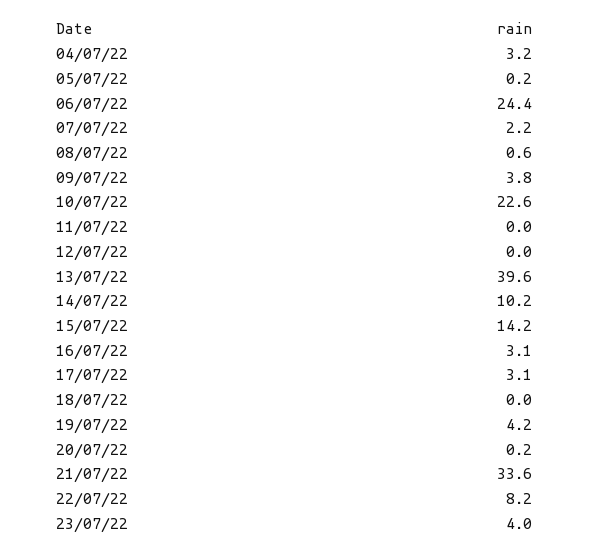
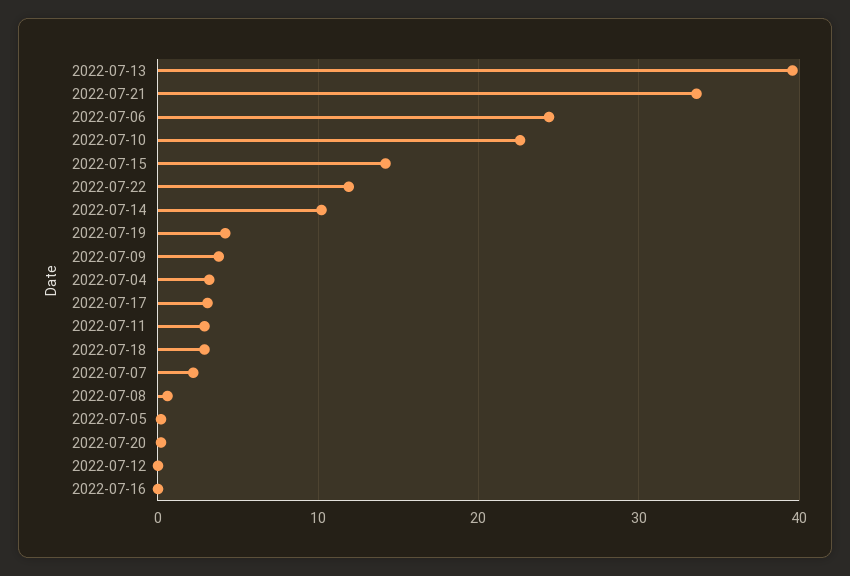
  {
    "04/07/22": 3.2,
    "05/07/22": 0.2,
    "06/07/22": 24.4,
    "07/07/22": 2.2,
    "08/07/22": 0.6,
    "09/07/22": 3.8,
    "10/07/22": 22.6,
-   "11/07/22": 0,
+   "11/07/22": 3,
    "12/07/22": 0,
    "13/07/22": 39.6,
    "14/07/22": 10.2,
    "15/07/22": 14.2,
-   "16/07/22": 3.1,
+   "16/07/22": 0,
    "17/07/22": 3.1,
-   "18/07/22": 0,
+   "18/07/22": 3,
    "19/07/22": 4.2,
    "20/07/22": 0.2,
    "21/07/22": 33.6,
-   "22/07/22": 8.2,
+   "22/07/22": 12
-   "23/07/22": 4
  }

